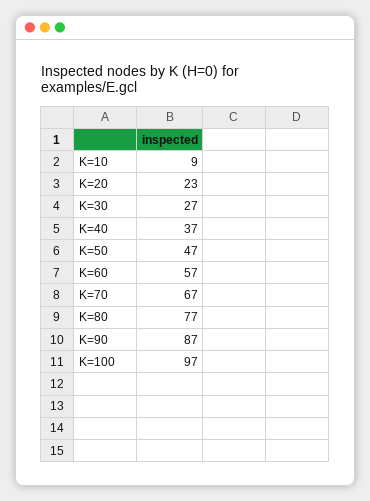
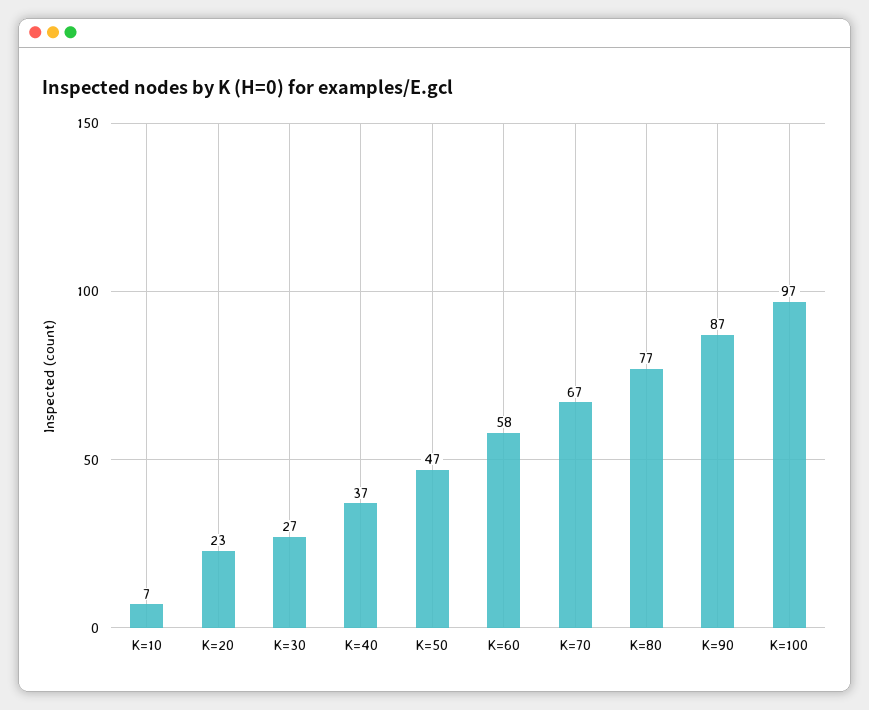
  {
-   "K=10": 9,
+   "K=10": 7,
    "K=20": 23,
    "K=30": 27,
    "K=40": 37,
    "K=50": 47,
-   "K=60": 57,
+   "K=60": 58,
    "K=70": 67,
    "K=80": 77,
    "K=90": 87,
    "K=100": 97
  }

